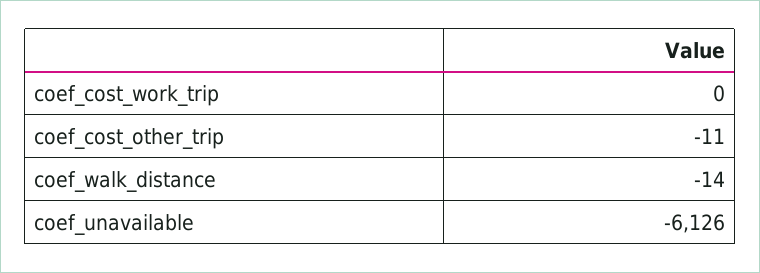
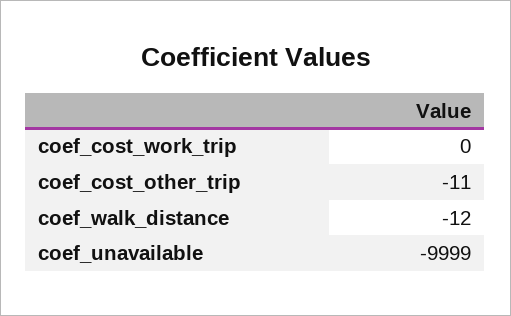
  {
    "coef_cost_work_trip": 0,
    "coef_cost_other_trip": -11,
-   "coef_walk_distance": -14,
+   "coef_walk_distance": -12,
-   "coef_unavailable": -6126
+   "coef_unavailable": -9999
  }

